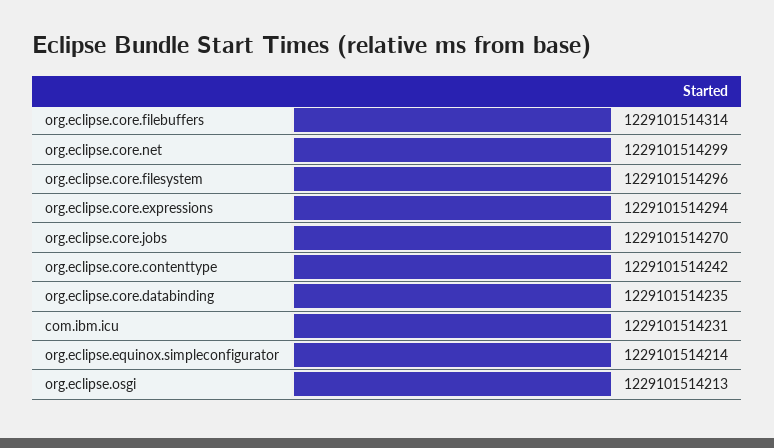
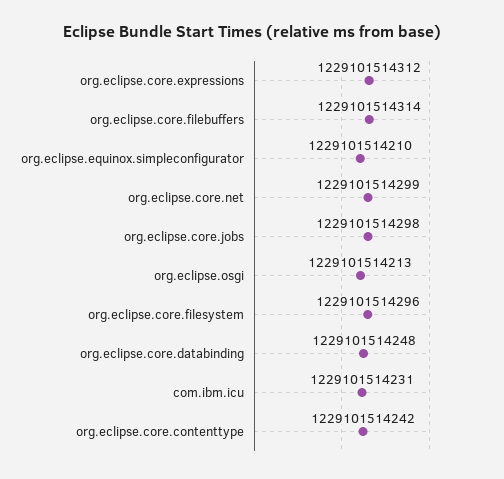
  {
    "org.eclipse.core.filebuffers": 1229101514314,
    "org.eclipse.core.net": 1229101514299,
    "org.eclipse.core.filesystem": 1229101514296,
-   "org.eclipse.core.expressions": 1229101514294,
+   "org.eclipse.core.expressions": 1229101514312,
-   "org.eclipse.core.jobs": 1229101514270,
+   "org.eclipse.core.jobs": 1229101514298,
    "org.eclipse.core.contenttype": 1229101514242,
-   "org.eclipse.core.databinding": 1229101514235,
+   "org.eclipse.core.databinding": 1229101514248,
    "com.ibm.icu": 1229101514231,
-   "org.eclipse.equinox.simpleconfigurator": 1229101514214,
+   "org.eclipse.equinox.simpleconfigurator": 1229101514210,
    "org.eclipse.osgi": 1229101514213
  }

